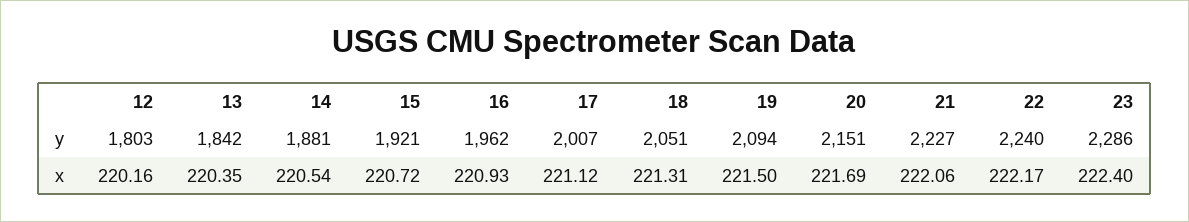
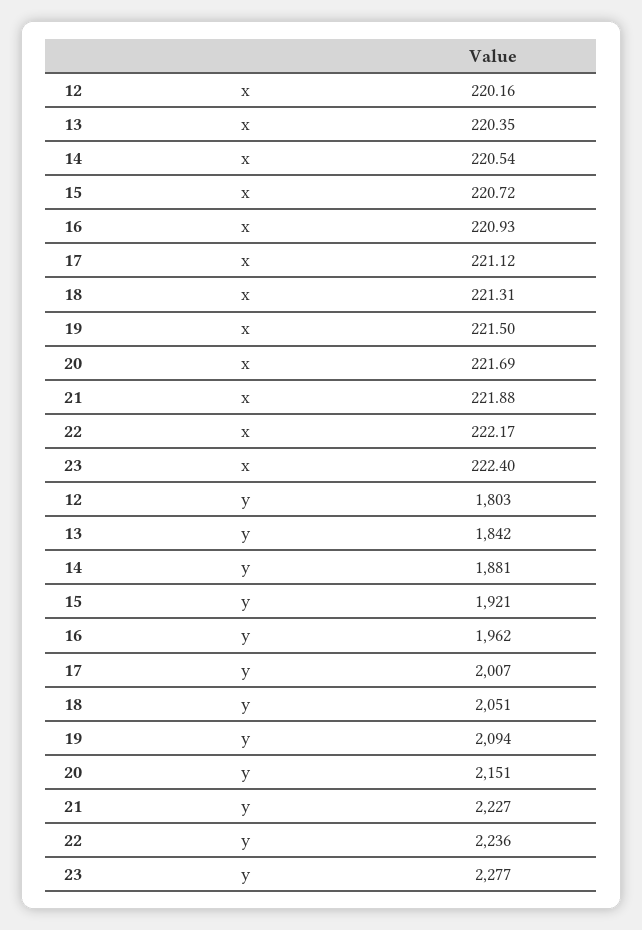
  {
    "12": {
      "y": 1803,
      "x": 220.16
    },
    "13": {
      "y": 1842,
      "x": 220.35
    },
    "14": {
      "y": 1881,
      "x": 220.54
    },
    "15": {
      "y": 1921,
      "x": 220.72
    },
    "16": {
      "y": 1962,
      "x": 220.93
    },
    "17": {
      "y": 2007,
      "x": 221.12
    },
    "18": {
      "y": 2051,
      "x": 221.31
    },
    "19": {
      "y": 2094,
      "x": 221.5
    },
    "20": {
      "y": 2151,
      "x": 221.69
    },
    "21": {
      "y": 2227,
-     "x": 222.06
+     "x": 221.88
    },
    "22": {
-     "y": 2240,
+     "y": 2236,
      "x": 222.17
    },
    "23": {
-     "y": 2286,
+     "y": 2277,
      "x": 222.4
    }
  }

